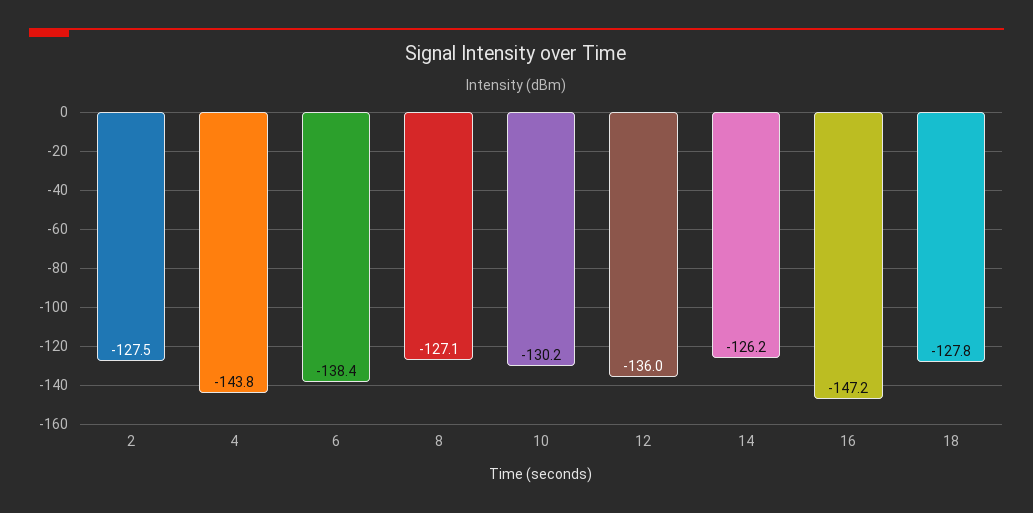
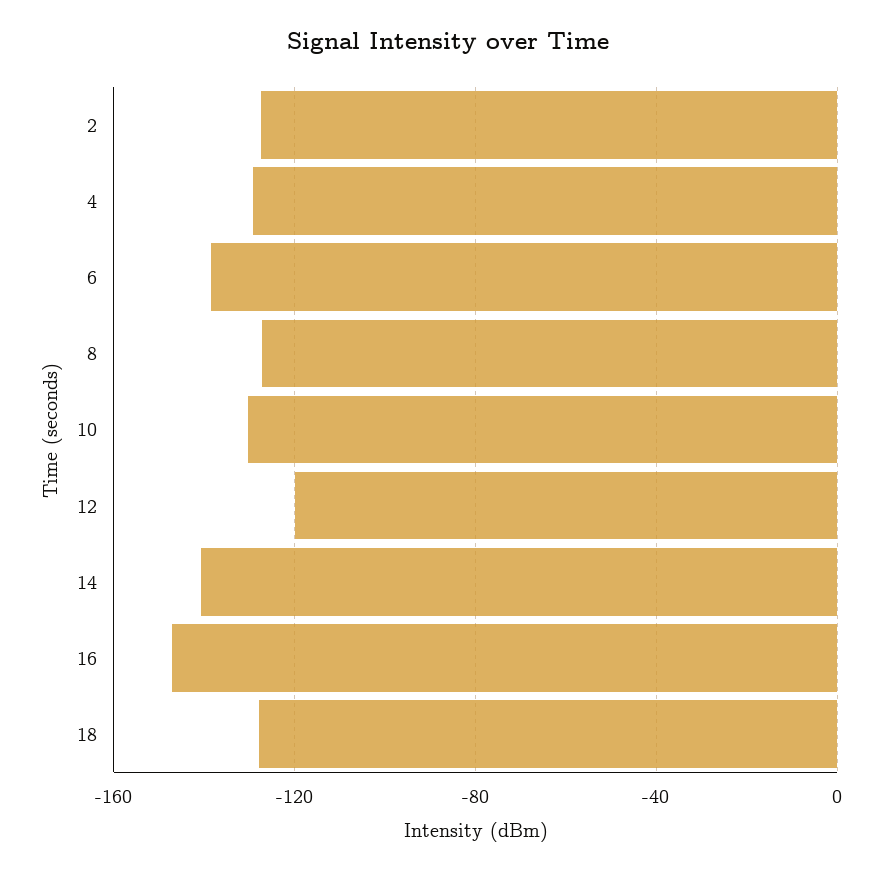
  {
    "2": -127.5,
-   "4": -143.8,
+   "4": -130,
    "6": -138.4,
    "8": -127.1,
    "10": -130.2,
-   "12": -136,
+   "12": -120,
-   "14": -126.2,
+   "14": -140,
    "16": -147.2,
    "18": -127.8
  }

